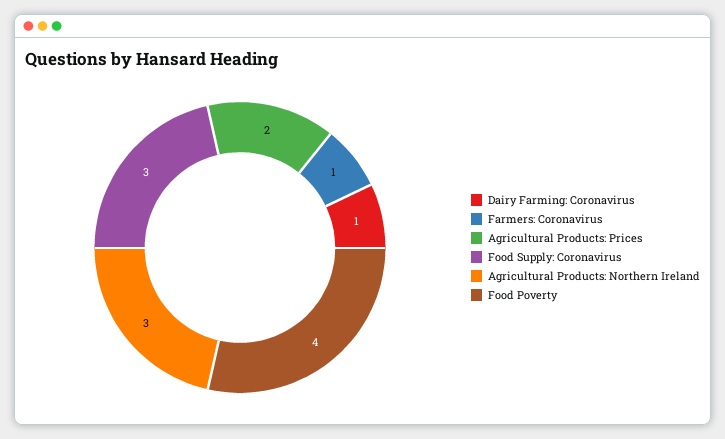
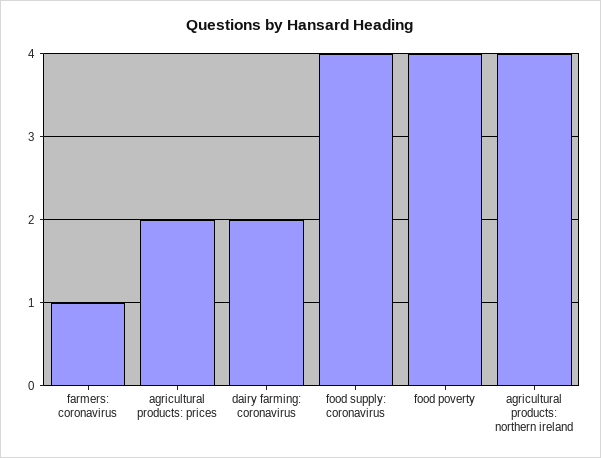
  {
-   "Dairy Farming: Coronavirus": 1,
+   "Dairy Farming: Coronavirus": 2,
    "Farmers: Coronavirus": 1,
    "Agricultural Products: Prices": 2,
-   "Food Supply: Coronavirus": 3,
+   "Food Supply: Coronavirus": 4,
-   "Agricultural Products: Northern Ireland": 3,
+   "Agricultural Products: Northern Ireland": 4,
    "Food Poverty": 4
  }

